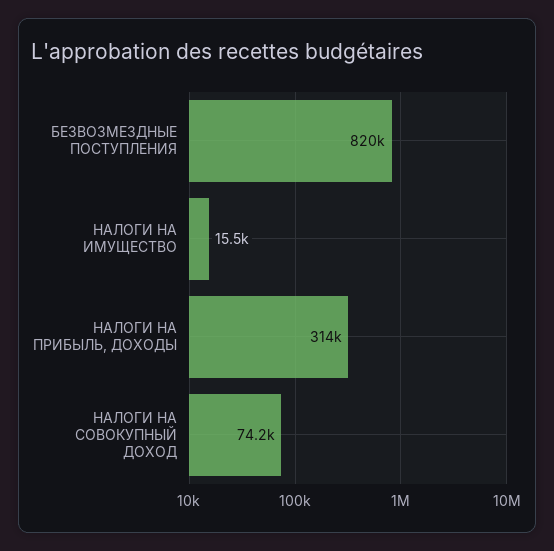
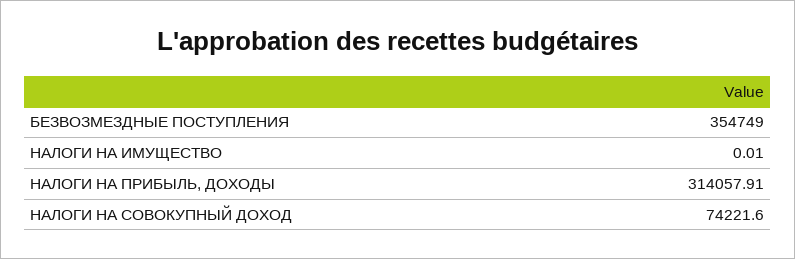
  {
-   "БЕЗВОЗМЕЗДНЫЕ ПОСТУПЛЕНИЯ": 820000,
+   "БЕЗВОЗМЕЗДНЫЕ ПОСТУПЛЕНИЯ": 354749,
-   "НАЛОГИ НА ИМУЩЕСТВО": 15500,
+   "НАЛОГИ НА ИМУЩЕСТВО": 0.01,
    "НАЛОГИ НА ПРИБЫЛЬ, ДОХОДЫ": 314057.91,
    "НАЛОГИ НА СОВОКУПНЫЙ ДОХОД": 74221.6
  }

